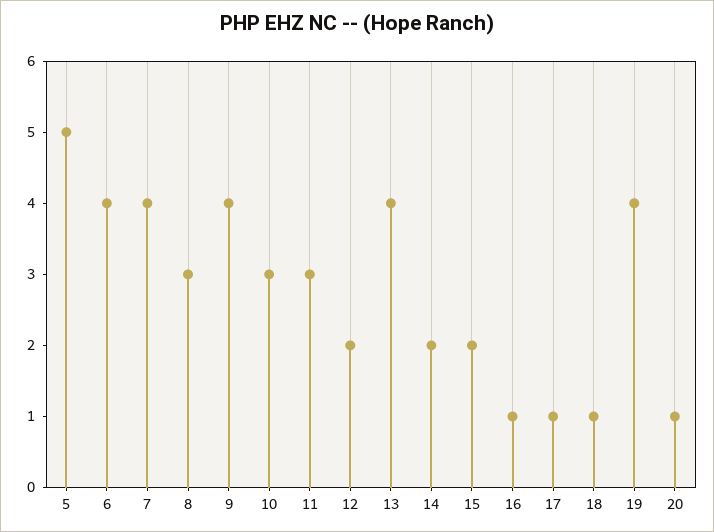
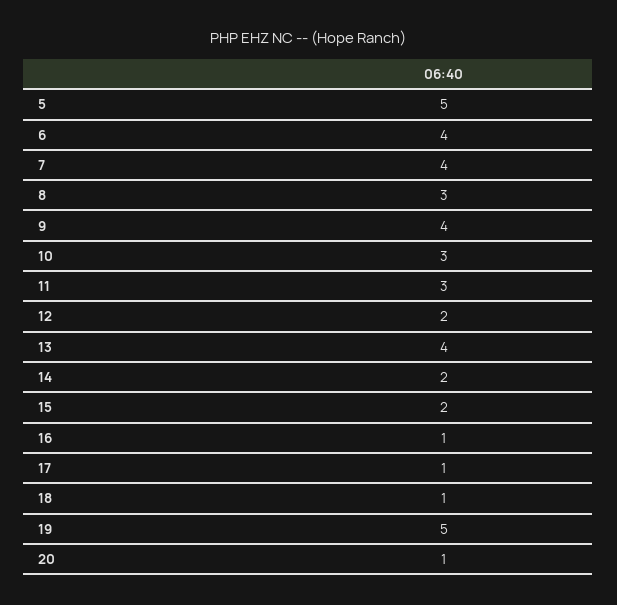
  {
    "5": 5,
    "6": 4,
    "7": 4,
    "8": 3,
    "9": 4,
    "10": 3,
    "11": 3,
    "12": 2,
    "13": 4,
    "14": 2,
    "15": 2,
    "16": 1,
    "17": 1,
    "18": 1,
-   "19": 4,
+   "19": 5,
    "20": 1
  }

